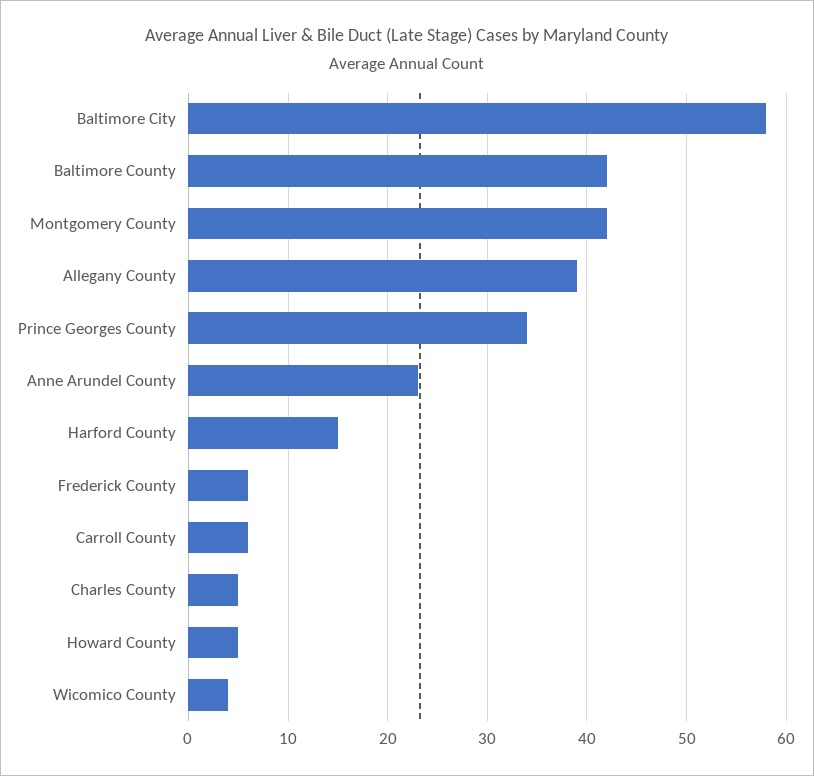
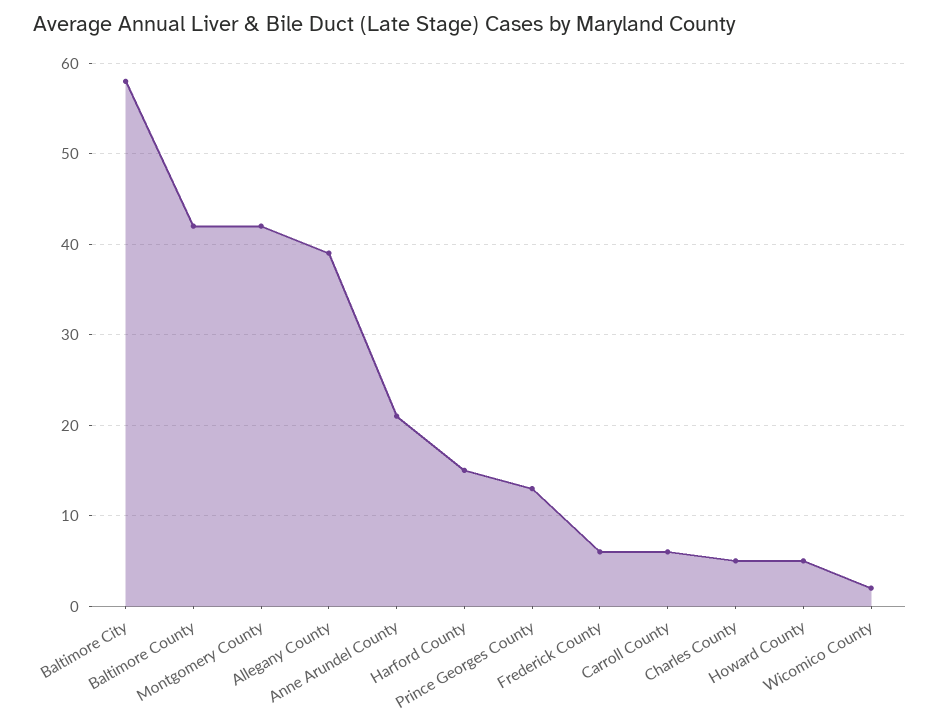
  {
    "Baltimore City": 58,
    "Baltimore County": 42,
    "Montgomery County": 42,
    "Allegany County": 39,
-   "Prince Georges County": 34,
+   "Prince Georges County": 13,
-   "Anne Arundel County": 23,
+   "Anne Arundel County": 21,
    "Harford County": 15,
    "Frederick County": 6,
    "Carroll County": 6,
    "Charles County": 5,
    "Howard County": 5,
-   "Wicomico County": 4
+   "Wicomico County": 2
  }

